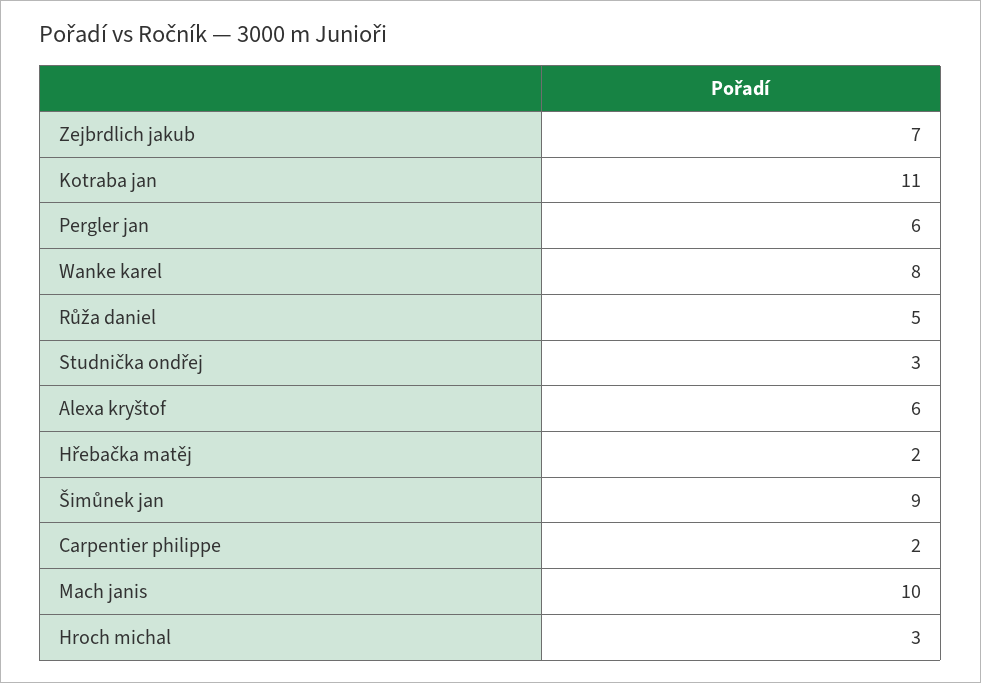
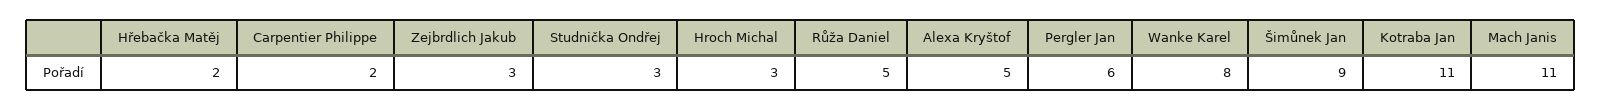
  {
-   "Zejbrdlich jakub": 7,
+   "Zejbrdlich jakub": 3,
    "Kotraba jan": 11,
    "Pergler jan": 6,
    "Wanke karel": 8,
    "Růža daniel": 5,
    "Studnička ondřej": 3,
-   "Alexa kryštof": 6,
+   "Alexa kryštof": 5,
    "Hřebačka matěj": 2,
    "Šimůnek jan": 9,
    "Carpentier philippe": 2,
-   "Mach janis": 10,
+   "Mach janis": 11,
    "Hroch michal": 3
  }

